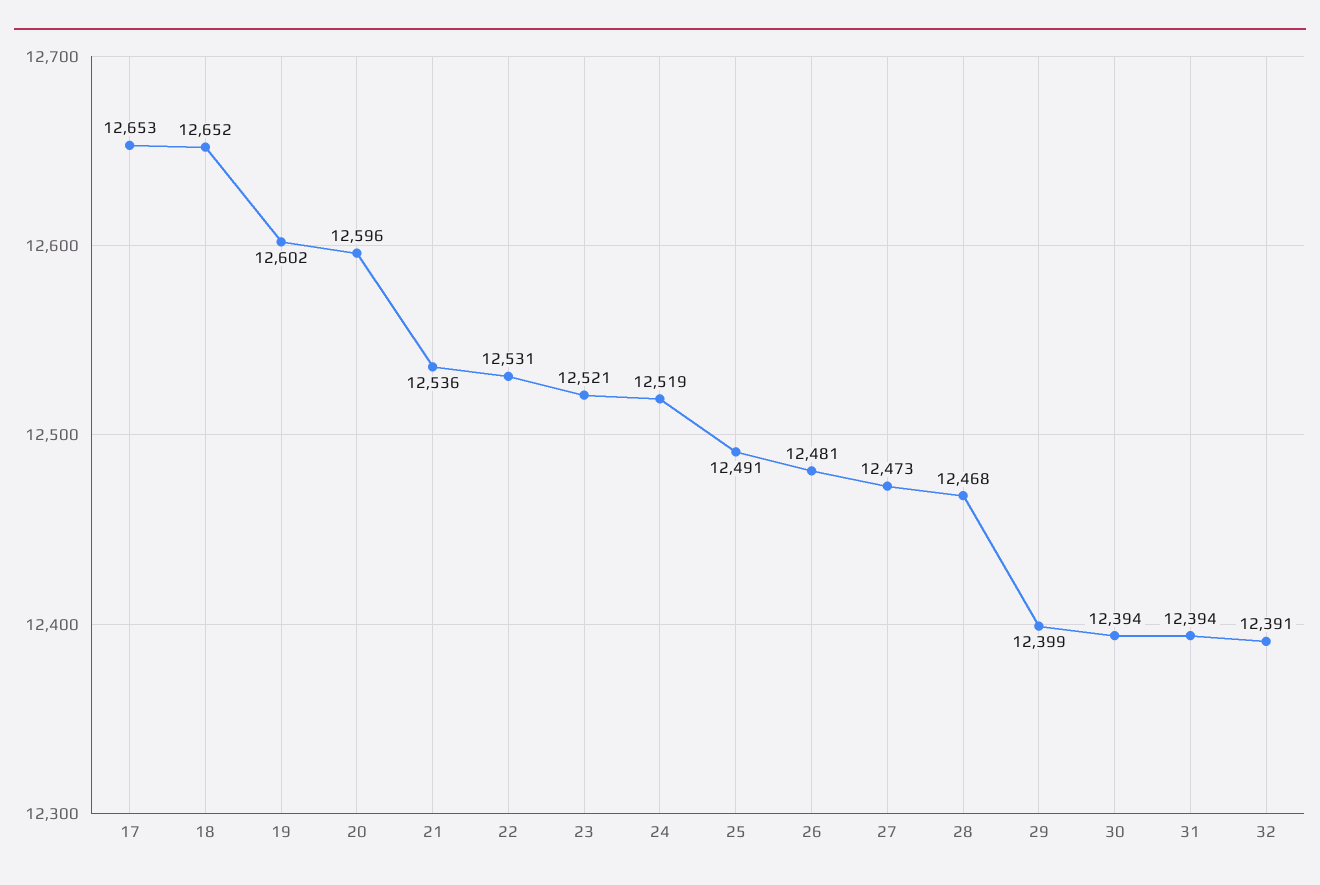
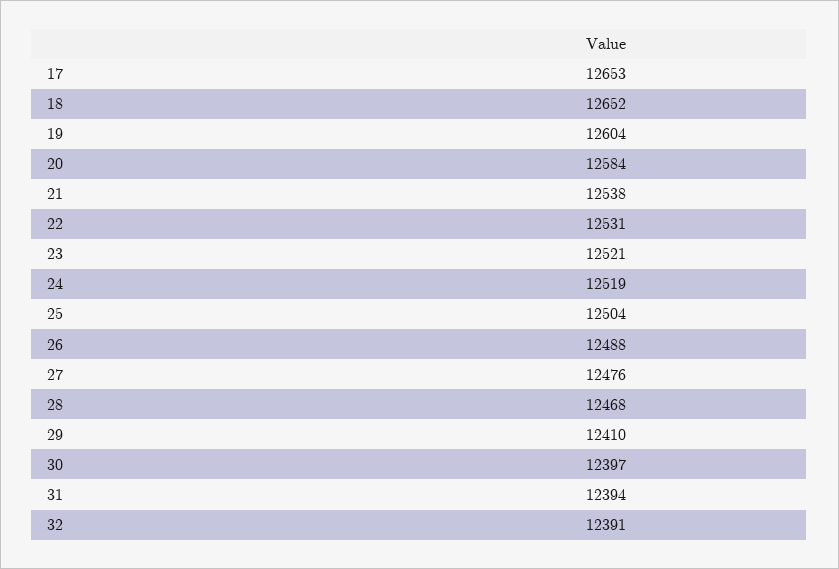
  {
    "17": 12653,
    "18": 12652,
-   "19": 12602,
+   "19": 12604,
-   "20": 12596,
+   "20": 12584,
-   "21": 12536,
+   "21": 12538,
    "22": 12531,
    "23": 12521,
    "24": 12519,
-   "25": 12491,
+   "25": 12504,
-   "26": 12481,
+   "26": 12488,
-   "27": 12473,
+   "27": 12476,
    "28": 12468,
-   "29": 12399,
+   "29": 12410,
-   "30": 12394,
+   "30": 12397,
    "31": 12394,
    "32": 12391
  }

